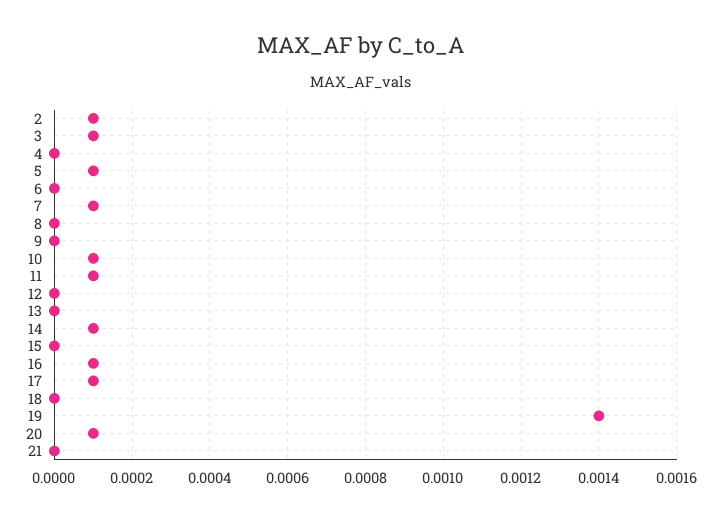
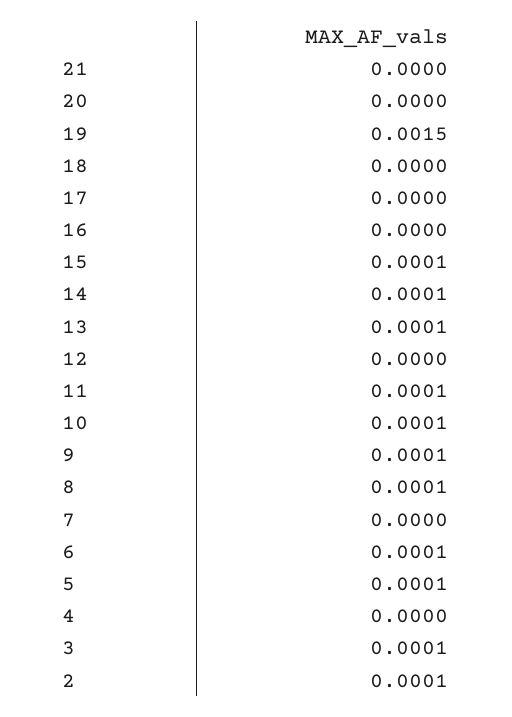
  {
    "2": 0.0001,
    "3": 0.0001,
    "4": 0,
    "5": 0.0001,
-   "6": 0,
+   "6": 0.0001,
-   "7": 0.0001,
+   "7": 0,
-   "8": 0,
+   "8": 0.0001,
-   "9": 0,
+   "9": 0.0001,
    "10": 0.0001,
    "11": 0.0001,
    "12": 0,
-   "13": 0,
+   "13": 0.0001,
    "14": 0.0001,
-   "15": 0,
+   "15": 0.0001,
-   "16": 0.0001,
+   "16": 0,
-   "17": 0.0001,
+   "17": 0,
    "18": 0,
-   "19": 0.0014,
+   "19": 0.0015,
-   "20": 0.0001,
+   "20": 0,
    "21": 0
  }

